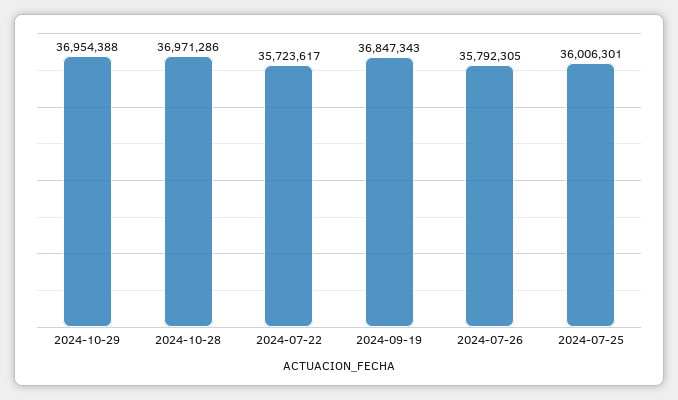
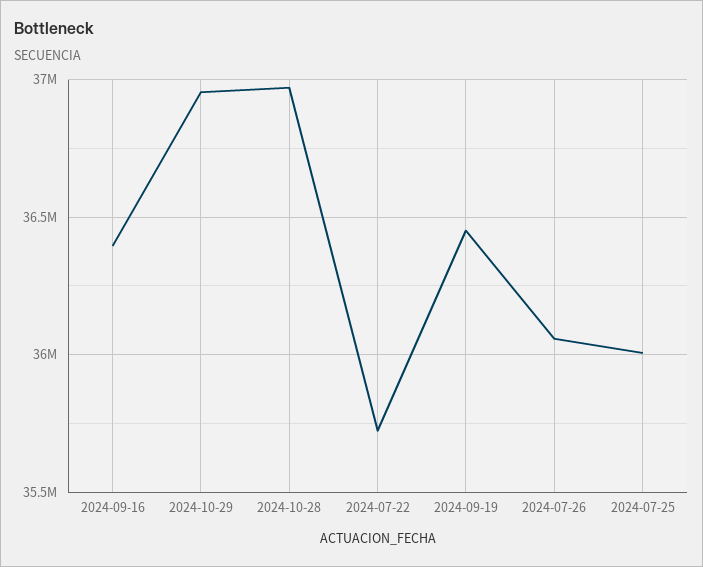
  {
    "2024-10-29": 36954388,
    "2024-10-28": 36971286,
    "2024-07-22": 35723617,
-   "2024-09-19": 36847343,
+   "2024-09-19": 36450000,
-   "2024-07-26": 35792305,
+   "2024-07-26": 36050000,
-   "2024-07-25": 36006301
+   "2024-07-25": 36006301,
+   "2024-09-16": 36400000
  }

